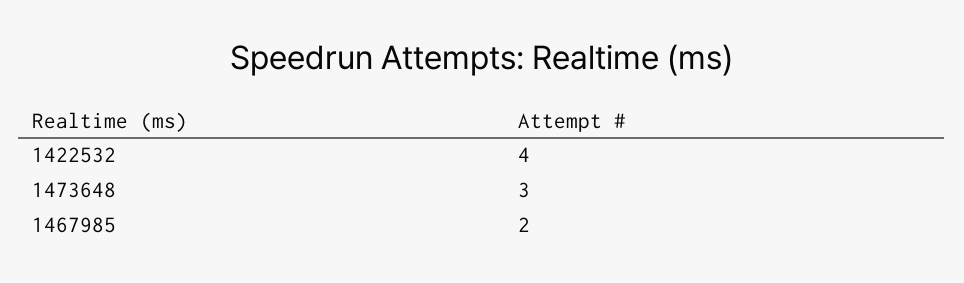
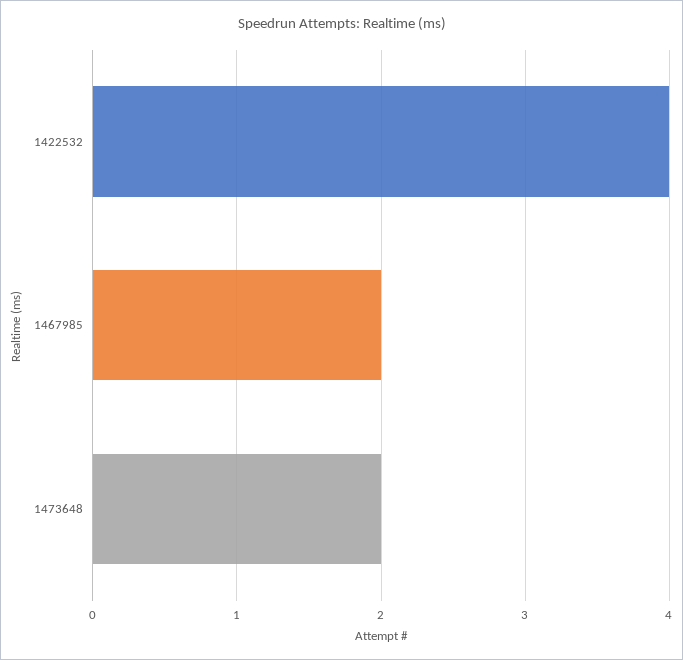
  {
    "1422532": 4,
-   "1473648": 3,
+   "1473648": 2,
    "1467985": 2
  }

